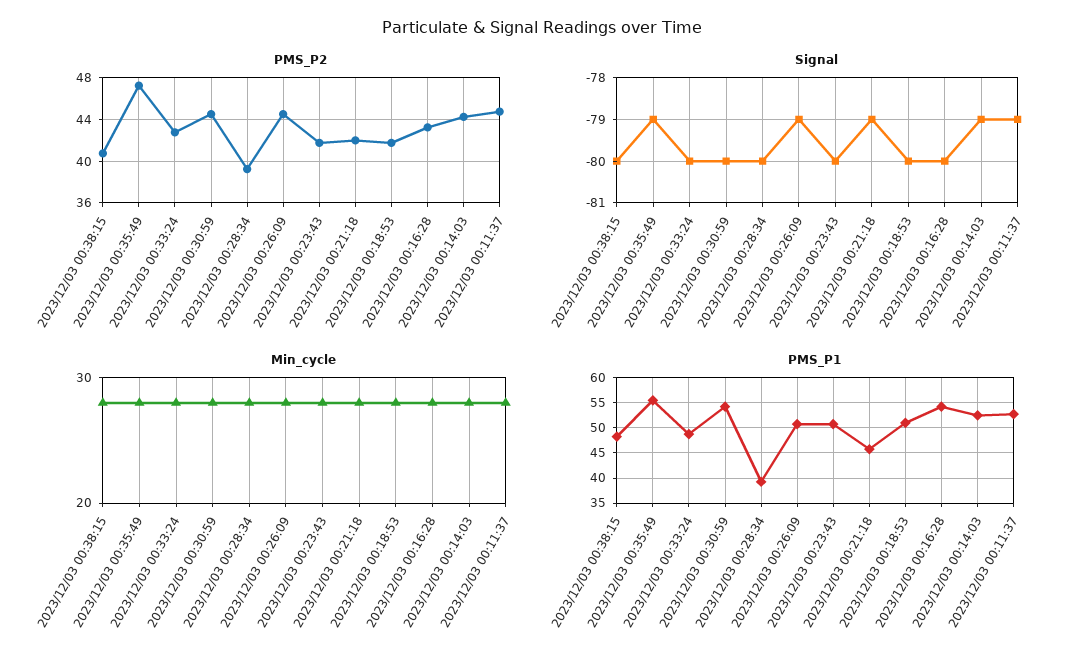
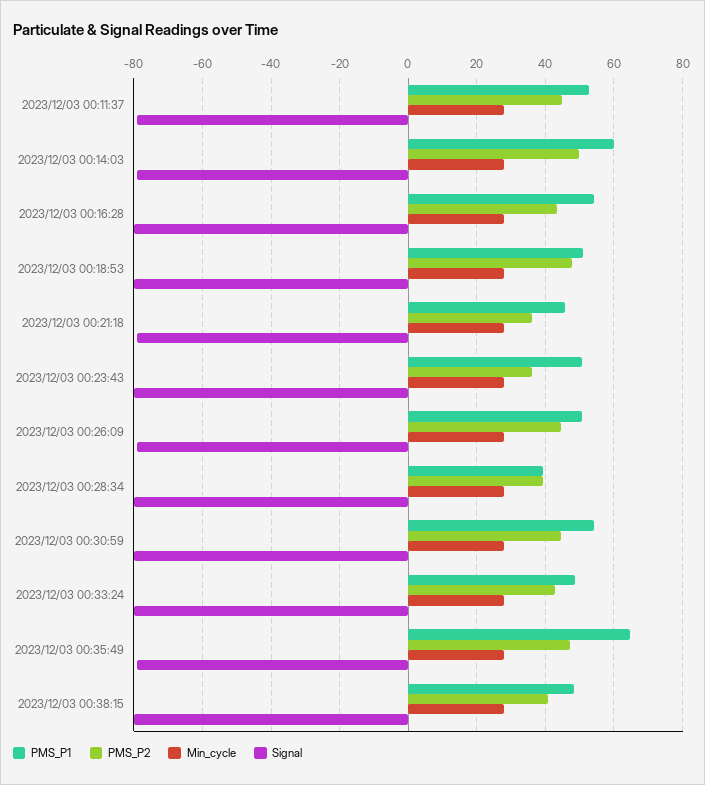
  {
    "PMS_P2": {
      "2023/12/03 00:38:15": 41,
      "2023/12/03 00:35:49": 47,
      "2023/12/03 00:33:24": 43,
      "2023/12/03 00:30:59": 45,
      "2023/12/03 00:28:34": 39,
      "2023/12/03 00:26:09": 45,
-     "2023/12/03 00:23:43": 42,
+     "2023/12/03 00:23:43": 36,
-     "2023/12/03 00:21:18": 42,
+     "2023/12/03 00:21:18": 36,
-     "2023/12/03 00:18:53": 42,
+     "2023/12/03 00:18:53": 48,
      "2023/12/03 00:16:28": 43,
-     "2023/12/03 00:14:03": 44,
+     "2023/12/03 00:14:03": 50,
      "2023/12/03 00:11:37": 45
    },
    "Signal": {
      "2023/12/03 00:38:15": -80,
      "2023/12/03 00:35:49": -79,
      "2023/12/03 00:33:24": -80,
      "2023/12/03 00:30:59": -80,
      "2023/12/03 00:28:34": -80,
      "2023/12/03 00:26:09": -79,
      "2023/12/03 00:23:43": -80,
      "2023/12/03 00:21:18": -79,
      "2023/12/03 00:18:53": -80,
      "2023/12/03 00:16:28": -80,
      "2023/12/03 00:14:03": -79,
      "2023/12/03 00:11:37": -79
    },
    "Min_cycle": {
      "2023/12/03 00:38:15": 28,
      "2023/12/03 00:35:49": 28,
      "2023/12/03 00:33:24": 28,
      "2023/12/03 00:30:59": 28,
      "2023/12/03 00:28:34": 28,
      "2023/12/03 00:26:09": 28,
      "2023/12/03 00:23:43": 28,
      "2023/12/03 00:21:18": 28,
      "2023/12/03 00:18:53": 28,
      "2023/12/03 00:16:28": 28,
      "2023/12/03 00:14:03": 28,
      "2023/12/03 00:11:37": 28
    },
    "PMS_P1": {
      "2023/12/03 00:38:15": 48,
-     "2023/12/03 00:35:49": 55,
+     "2023/12/03 00:35:49": 64,
      "2023/12/03 00:33:24": 48,
      "2023/12/03 00:30:59": 54,
      "2023/12/03 00:28:34": 40,
      "2023/12/03 00:26:09": 50,
      "2023/12/03 00:23:43": 50,
      "2023/12/03 00:21:18": 46,
      "2023/12/03 00:18:53": 52,
      "2023/12/03 00:16:28": 54,
-     "2023/12/03 00:14:03": 52.5,
+     "2023/12/03 00:14:03": 60,
      "2023/12/03 00:11:37": 52
    }
  }

